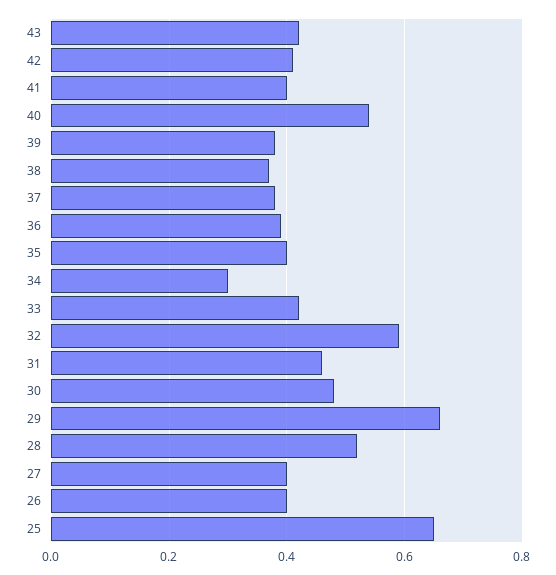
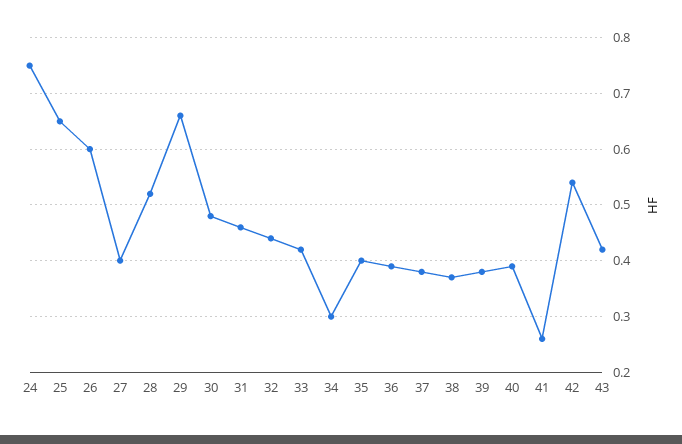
  {
    "43": 0.4,
-   "42": 0.4,
+   "42": 0.55,
-   "41": 0.4,
+   "41": 0.25,
-   "40": 0.55,
+   "40": 0.4,
    "39": 0.4,
    "38": 0.35,
    "37": 0.4,
    "36": 0.4,
    "35": 0.4,
    "34": 0.3,
    "33": 0.4,
-   "32": 0.6,
+   "32": 0.45,
    "31": 0.45,
    "30": 0.5,
    "29": 0.65,
    "28": 0.5,
    "27": 0.4,
-   "26": 0.4,
+   "26": 0.6,
-   "25": 0.65
+   "25": 0.65,
+   "24": 0.75
  }

